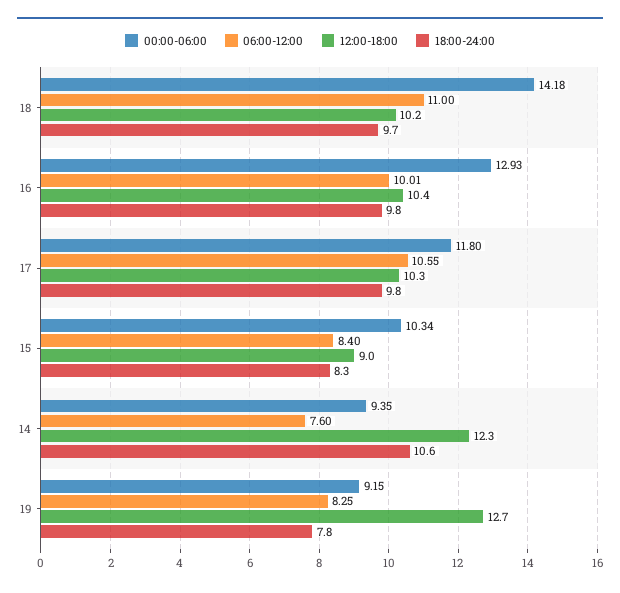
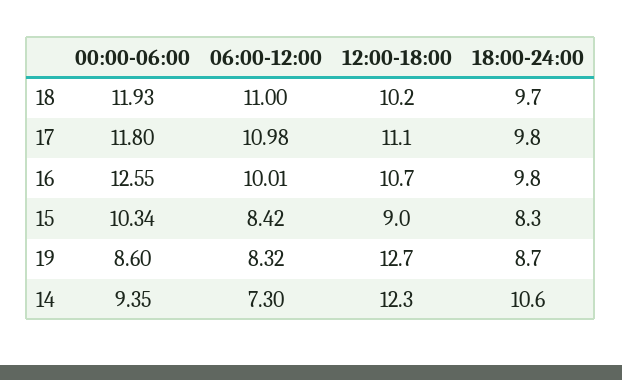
  {
    "00:00-06:00": {
-     "18": 14.18,
+     "18": 11.93,
-     "16": 12.93,
+     "16": 12.55,
      "17": 11.8,
      "15": 10.34,
      "14": 9.35,
-     "19": 9.15
+     "19": 8.6
    },
    "06:00-12:00": {
      "18": 11,
      "16": 10.01,
-     "17": 10.55,
+     "17": 10.98,
-     "15": 8.4,
+     "15": 8.42,
-     "14": 7.6,
+     "14": 7.3,
-     "19": 8.25
+     "19": 8.32
    },
    "12:00-18:00": {
      "18": 10.2,
-     "16": 10.4,
+     "16": 10.7,
-     "17": 10.3,
+     "17": 11.1,
      "15": 9,
      "14": 12.3,
      "19": 12.7
    },
    "18:00-24:00": {
      "18": 9.7,
      "16": 9.8,
      "17": 9.8,
      "15": 8.3,
      "14": 10.6,
-     "19": 7.8
+     "19": 8.7
    }
  }

